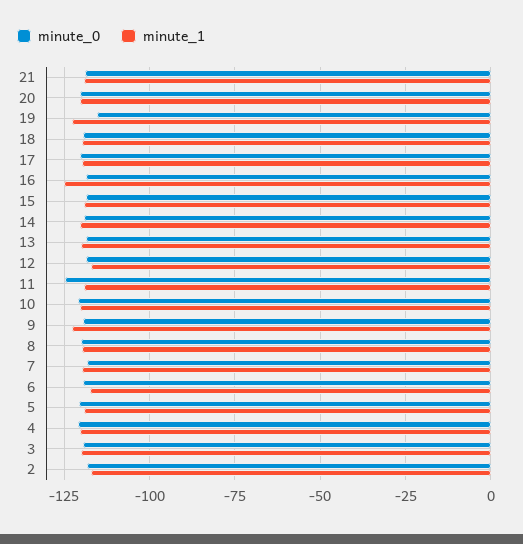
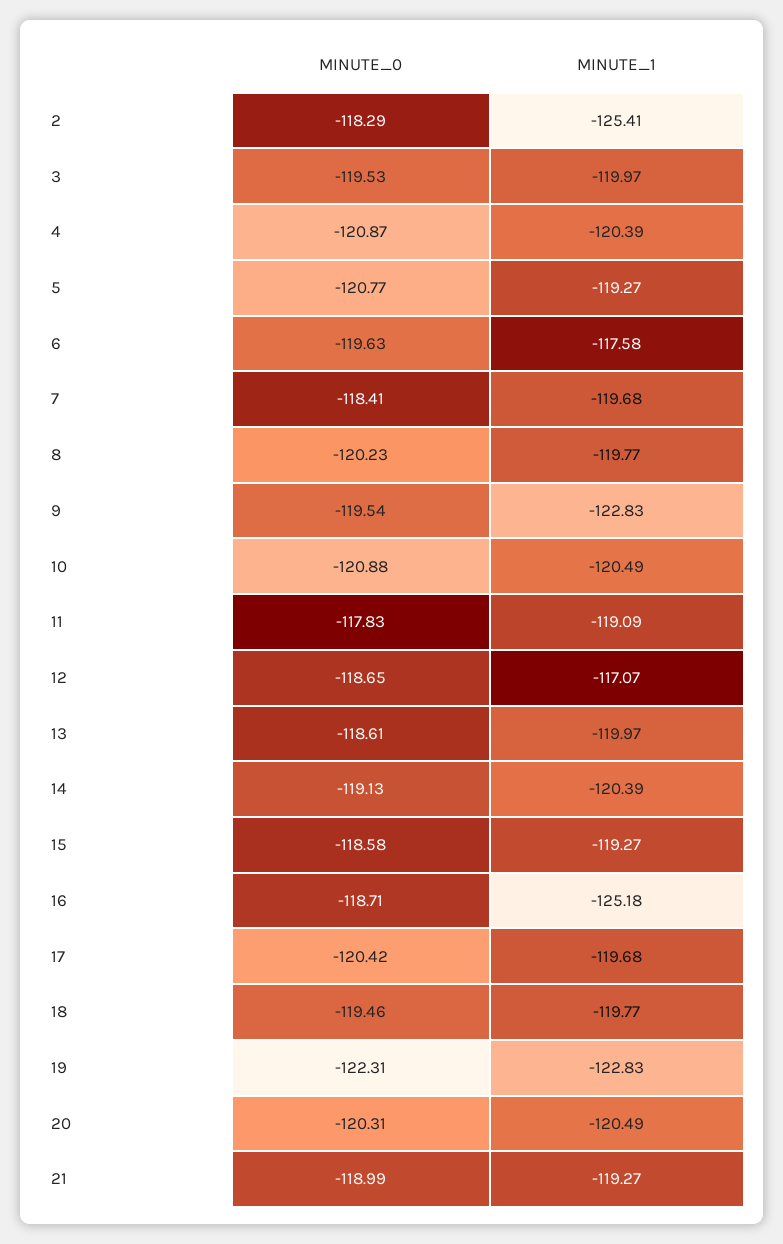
  {
    "minute_0": {
      "21": -118.99,
      "20": -120.31,
-     "19": -115,
+     "19": -122.31,
      "18": -119.46,
      "17": -120.42,
      "16": -118.71,
      "15": -118.58,
      "14": -119.13,
      "13": -118.61,
      "12": -118.65,
-     "11": -125,
+     "11": -117.83,
      "10": -120.88,
      "9": -119.54,
      "8": -120.23,
      "7": -118.41,
      "6": -119.63,
      "5": -120.77,
      "4": -120.87,
      "3": -119.53,
      "2": -118.29
    },
    "minute_1": {
      "21": -119.27,
      "20": -120.49,
      "19": -122.83,
      "18": -119.77,
      "17": -119.68,
      "16": -125.18,
      "15": -119.27,
      "14": -120.39,
      "13": -119.97,
      "12": -117.07,
      "11": -119.09,
      "10": -120.49,
      "9": -122.83,
      "8": -119.77,
      "7": -119.68,
      "6": -117.58,
      "5": -119.27,
      "4": -120.39,
      "3": -119.97,
-     "2": -117.5
+     "2": -125.41
    }
  }

